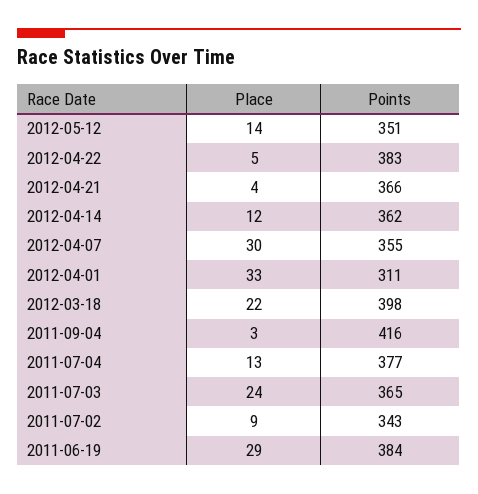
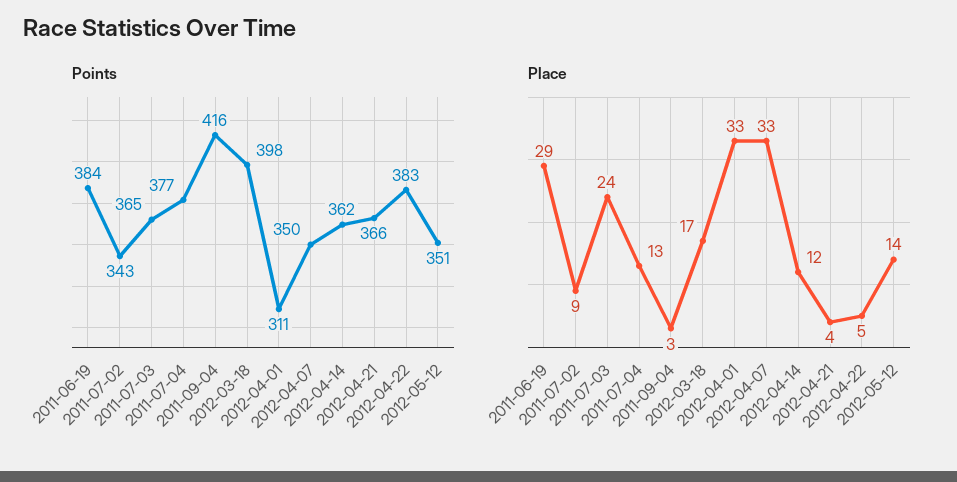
  {
    "Place": {
      "2012-05-12": 14,
      "2012-04-22": 5,
      "2012-04-21": 4,
      "2012-04-14": 12,
-     "2012-04-07": 30,
+     "2012-04-07": 33,
      "2012-04-01": 33,
-     "2012-03-18": 22,
+     "2012-03-18": 17,
      "2011-09-04": 3,
      "2011-07-04": 13,
      "2011-07-03": 24,
      "2011-07-02": 9,
      "2011-06-19": 29
    },
    "Points": {
      "2012-05-12": 351,
      "2012-04-22": 383,
      "2012-04-21": 366,
      "2012-04-14": 362,
-     "2012-04-07": 355,
+     "2012-04-07": 350,
      "2012-04-01": 311,
      "2012-03-18": 398,
      "2011-09-04": 416,
      "2011-07-04": 377,
      "2011-07-03": 365,
      "2011-07-02": 343,
      "2011-06-19": 384
    }
  }

